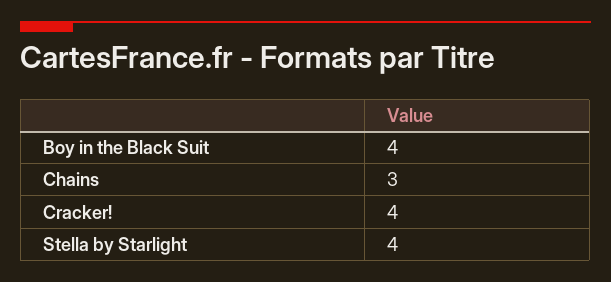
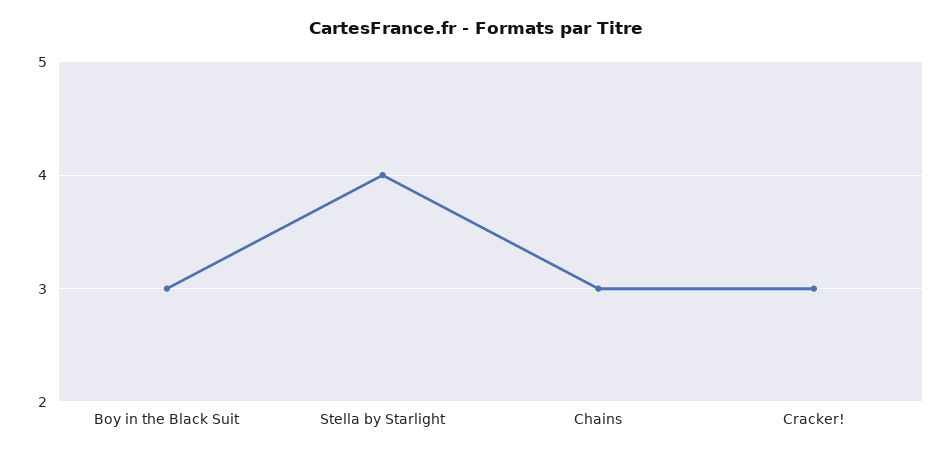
  {
-   "Boy in the Black Suit": 4,
+   "Boy in the Black Suit": 3,
    "Chains": 3,
-   "Cracker!": 4,
+   "Cracker!": 3,
    "Stella by Starlight": 4
  }

